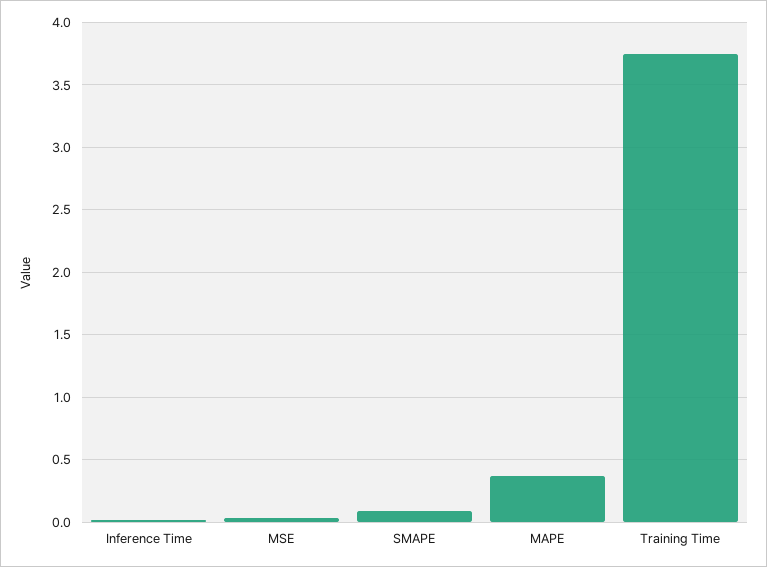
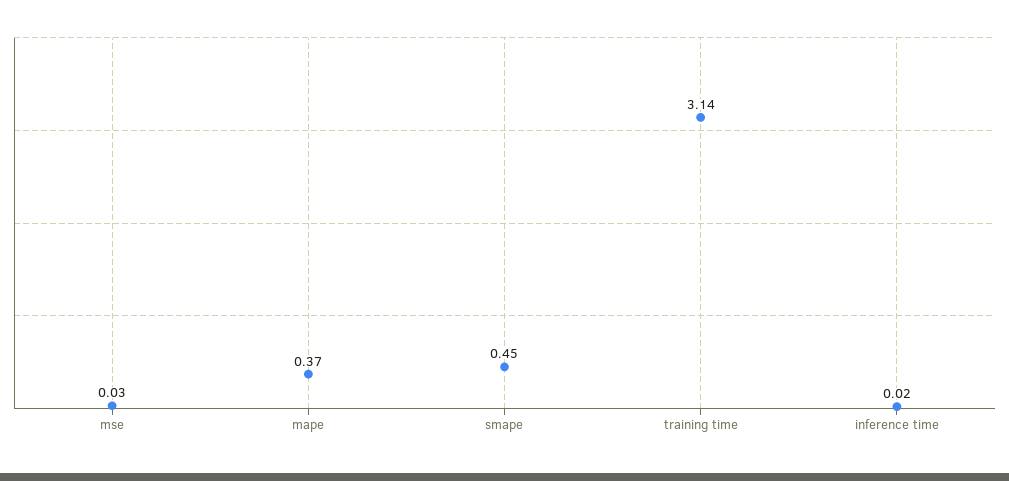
  {
    "Inference Time": 0.02,
    "MSE": 0.03,
-   "SMAPE": 0.1,
+   "SMAPE": 0.45,
    "MAPE": 0.37,
-   "Training Time": 3.75
+   "Training Time": 3.14
  }

